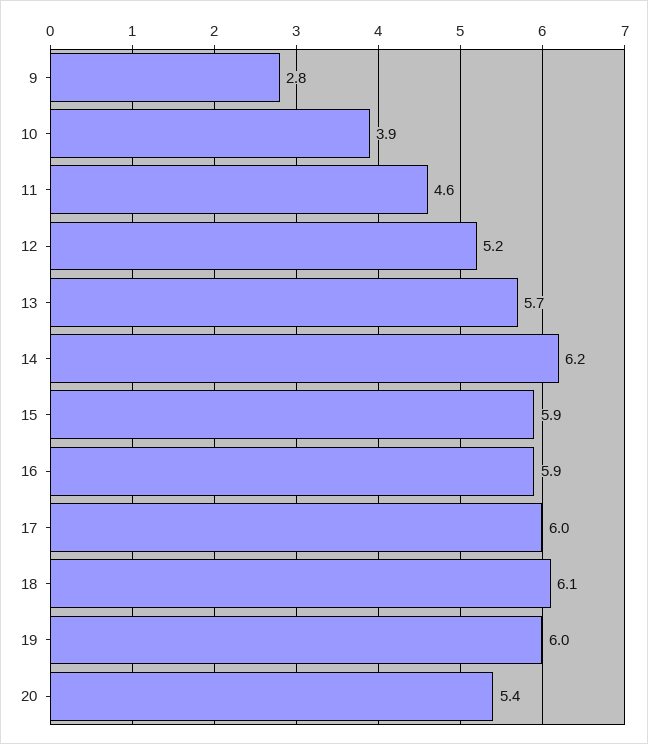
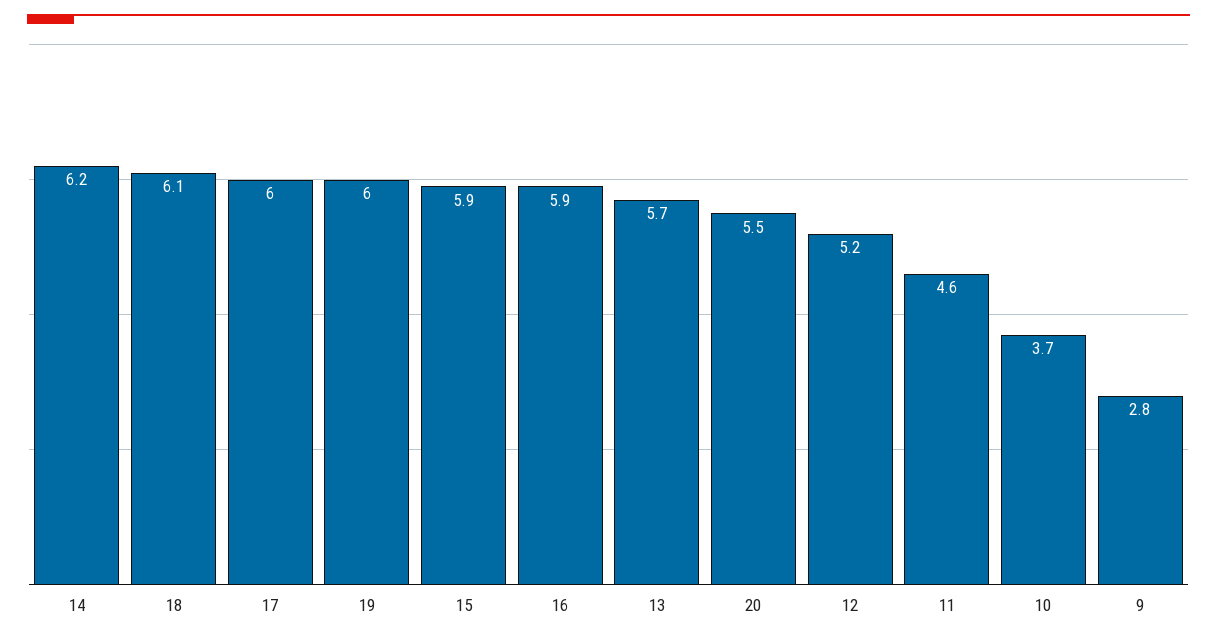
  {
    "9": 2.8,
-   "10": 3.9,
+   "10": 3.7,
    "11": 4.6,
    "12": 5.2,
    "13": 5.7,
    "14": 6.2,
    "15": 5.9,
    "16": 5.9,
    "17": 6,
    "18": 6.1,
    "19": 6,
-   "20": 5.4
+   "20": 5.5
  }

